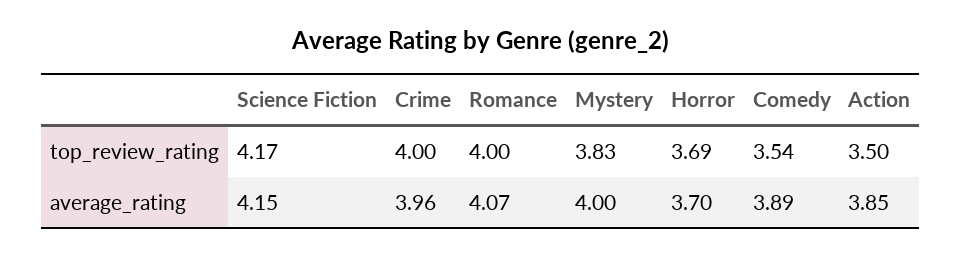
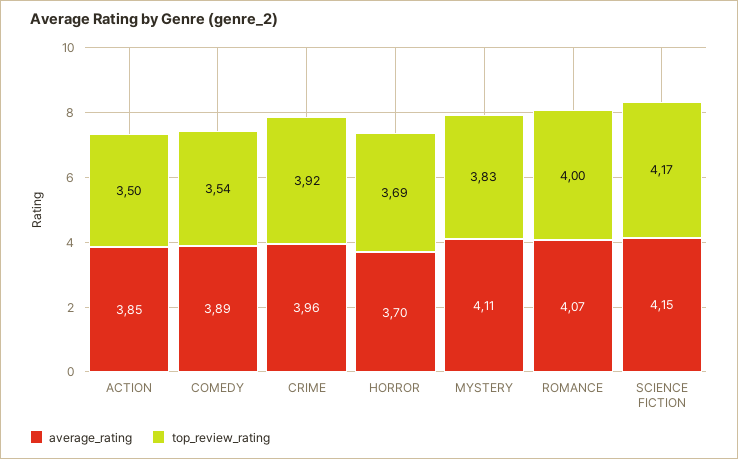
  {
    "top_review_rating": {
      "Science Fiction": 4.17,
-     "Crime": 4,
+     "Crime": 3.92,
      "Romance": 4,
      "Mystery": 3.83,
      "Horror": 3.69,
      "Comedy": 3.54,
      "Action": 3.5
    },
    "average_rating": {
      "Science Fiction": 4.15,
      "Crime": 3.96,
      "Romance": 4.07,
-     "Mystery": 4,
+     "Mystery": 4.11,
      "Horror": 3.7,
      "Comedy": 3.89,
      "Action": 3.85
    }
  }

